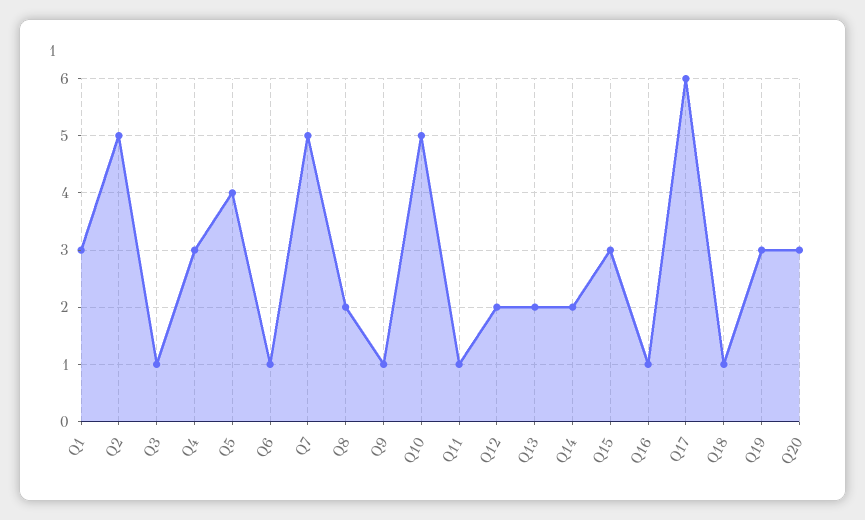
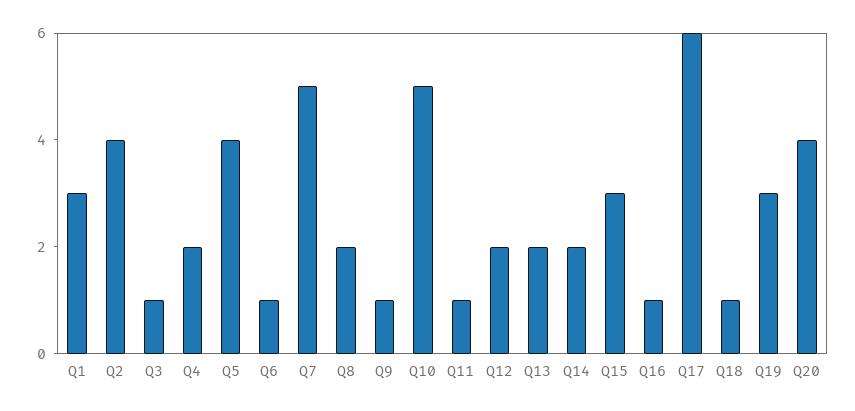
  {
    "Q1": 3,
-   "Q2": 5,
+   "Q2": 4,
    "Q3": 1,
-   "Q4": 3,
+   "Q4": 2,
    "Q5": 4,
    "Q6": 1,
    "Q7": 5,
    "Q8": 2,
    "Q9": 1,
    "Q10": 5,
    "Q11": 1,
    "Q12": 2,
    "Q13": 2,
    "Q14": 2,
    "Q15": 3,
    "Q16": 1,
    "Q17": 6,
    "Q18": 1,
    "Q19": 3,
-   "Q20": 3
+   "Q20": 4
  }

